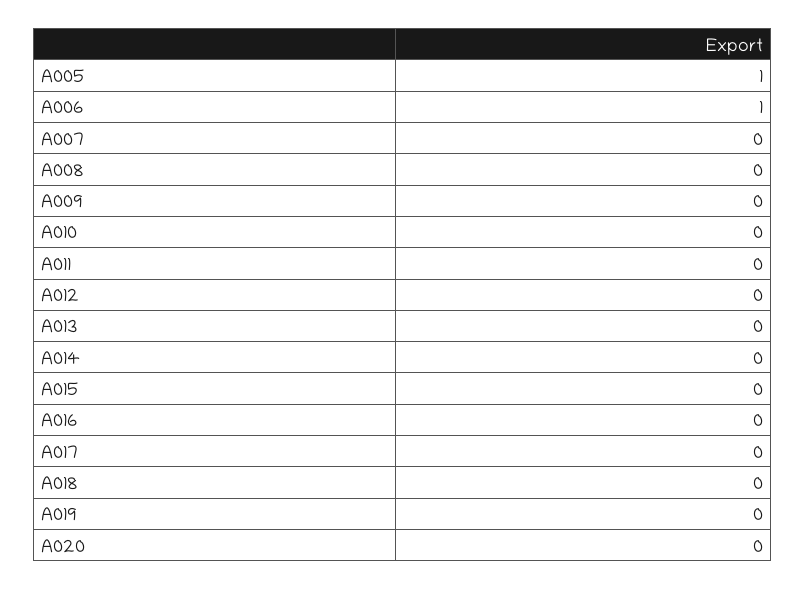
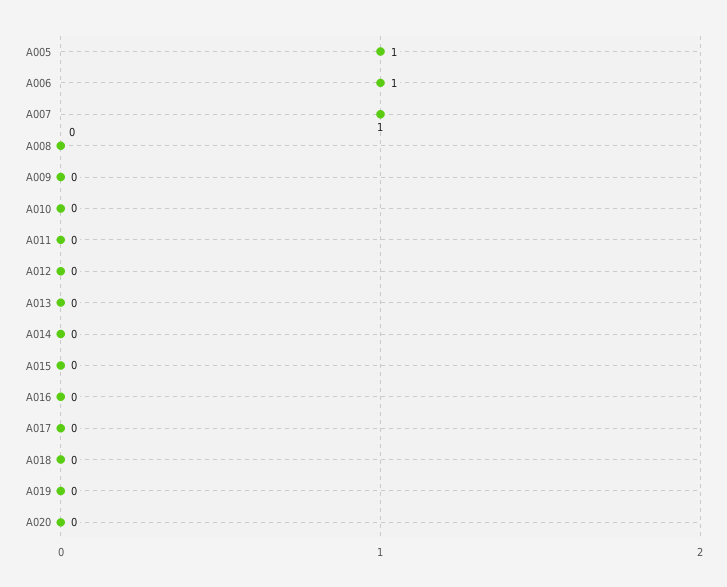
  {
    "A005": 1,
    "A006": 1,
-   "A007": 0,
+   "A007": 1,
    "A008": 0,
    "A009": 0,
    "A010": 0,
    "A011": 0,
    "A012": 0,
    "A013": 0,
    "A014": 0,
    "A015": 0,
    "A016": 0,
    "A017": 0,
    "A018": 0,
    "A019": 0,
    "A020": 0
  }

